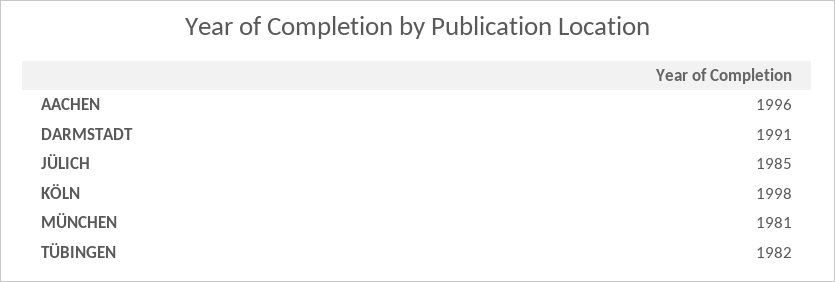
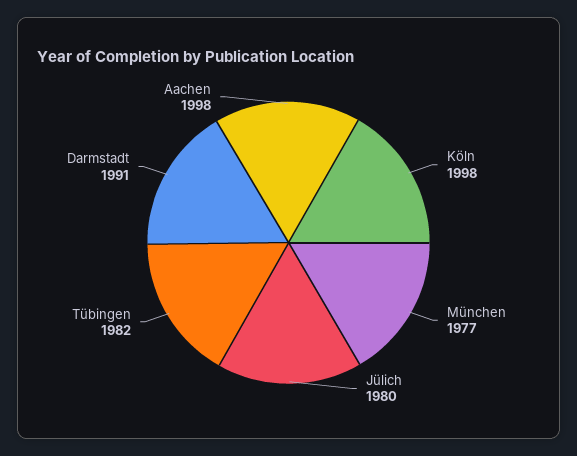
  {
-   "AACHEN": 1996,
+   "AACHEN": 1998,
    "DARMSTADT": 1991,
-   "JÜLICH": 1985,
+   "JÜLICH": 1980,
    "KÖLN": 1998,
-   "MÜNCHEN": 1981,
+   "MÜNCHEN": 1977,
    "TÜBINGEN": 1982
  }

